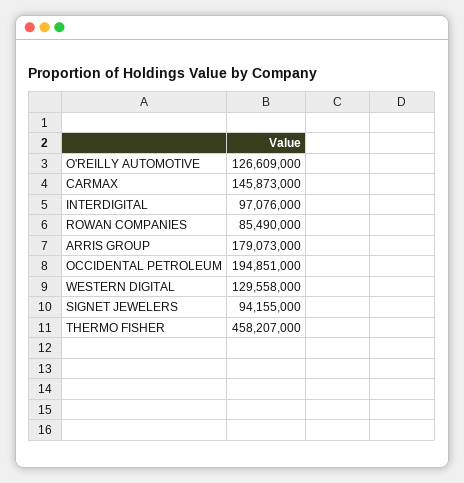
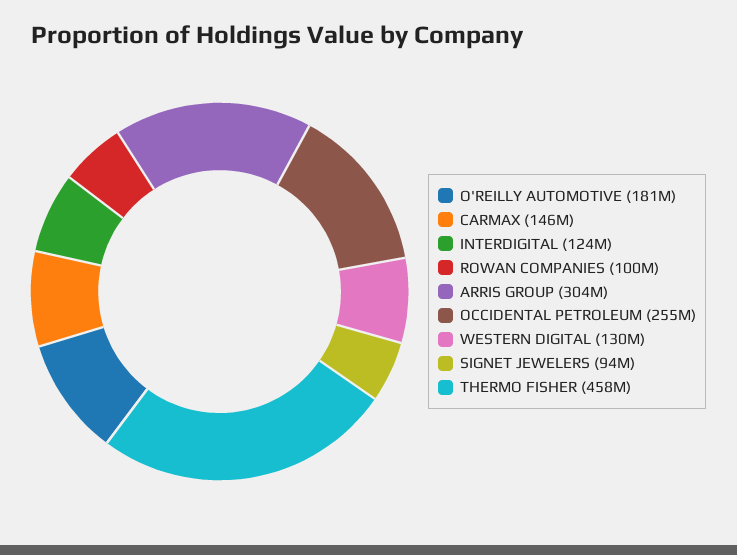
  {
-   "O'REILLY AUTOMOTIVE": 126609000,
+   "O'REILLY AUTOMOTIVE": 181000000,
    "CARMAX": 145873000,
-   "INTERDIGITAL": 97076000,
+   "INTERDIGITAL": 124000000,
-   "ROWAN COMPANIES": 85490000,
+   "ROWAN COMPANIES": 100000000,
-   "ARRIS GROUP": 179073000,
+   "ARRIS GROUP": 304000000,
-   "OCCIDENTAL PETROLEUM": 194851000,
+   "OCCIDENTAL PETROLEUM": 255000000,
    "WESTERN DIGITAL": 129558000,
    "SIGNET JEWELERS": 94155000,
    "THERMO FISHER": 458207000
  }

